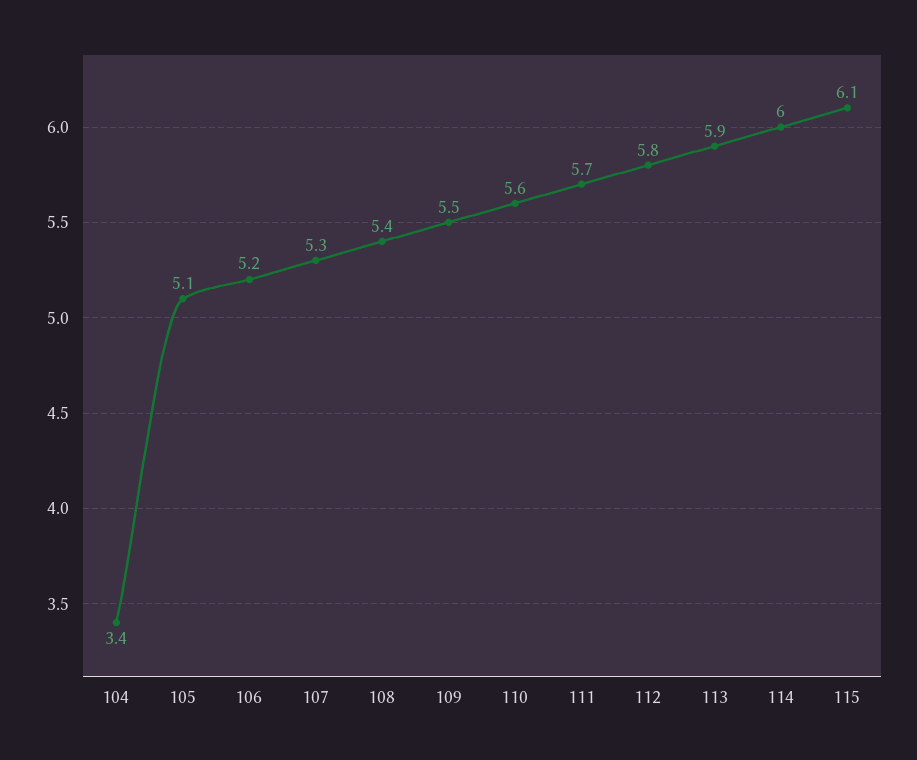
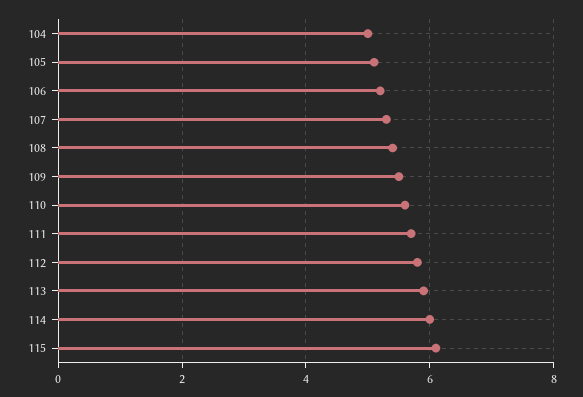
  {
-   "104": 3.4,
+   "104": 5,
    "105": 5.1,
    "106": 5.2,
    "107": 5.3,
    "108": 5.4,
    "109": 5.5,
    "110": 5.6,
    "111": 5.7,
    "112": 5.8,
    "113": 5.9,
    "114": 6,
    "115": 6.1
  }

